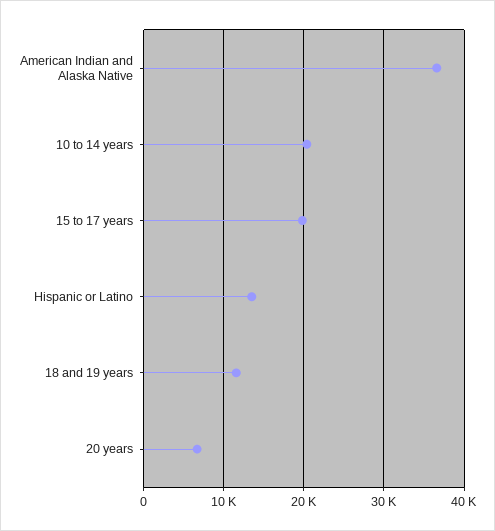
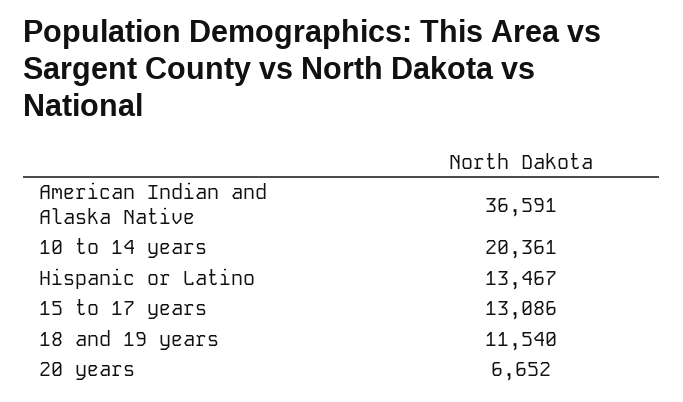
  {
    "American Indian and Alaska Native": 36591,
    "10 to 14 years": 20361,
-   "15 to 17 years": 20000,
+   "15 to 17 years": 13086,
    "Hispanic or Latino": 13467,
    "18 and 19 years": 11540,
    "20 years": 6652
  }

